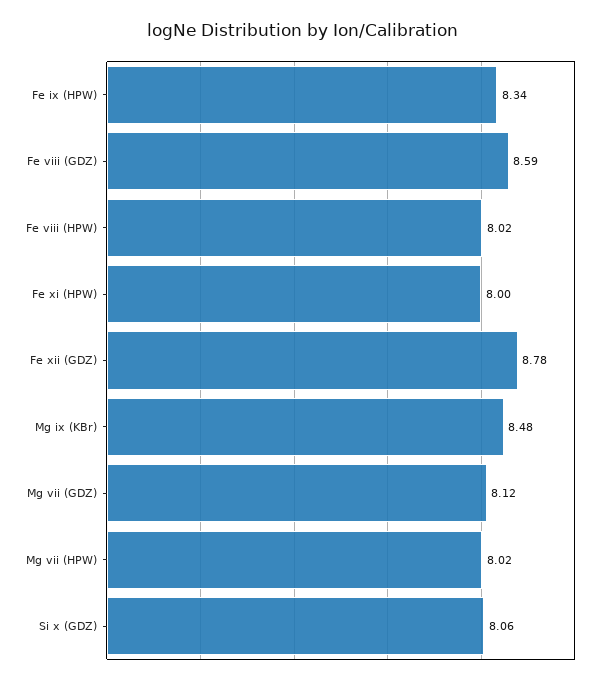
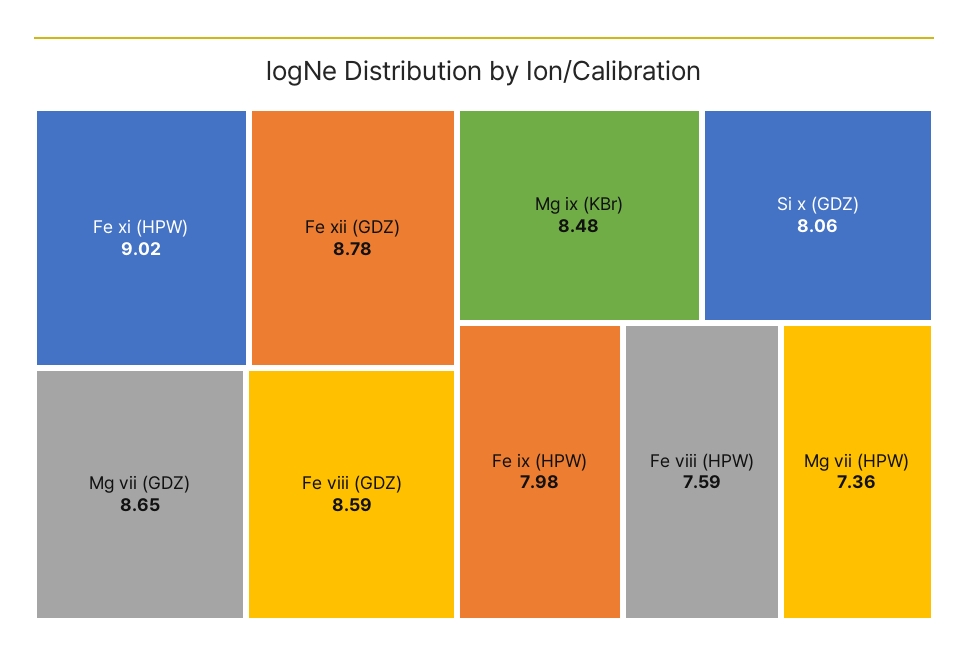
  {
-   "Fe ix (HPW)": 8.34,
+   "Fe ix (HPW)": 7.98,
    "Fe viii (GDZ)": 8.59,
-   "Fe viii (HPW)": 8.02,
+   "Fe viii (HPW)": 7.59,
-   "Fe xi (HPW)": 8,
+   "Fe xi (HPW)": 9.02,
    "Fe xii (GDZ)": 8.78,
    "Mg ix (KBr)": 8.48,
-   "Mg vii (GDZ)": 8.12,
+   "Mg vii (GDZ)": 8.65,
-   "Mg vii (HPW)": 8.02,
+   "Mg vii (HPW)": 7.36,
    "Si x (GDZ)": 8.06
  }

